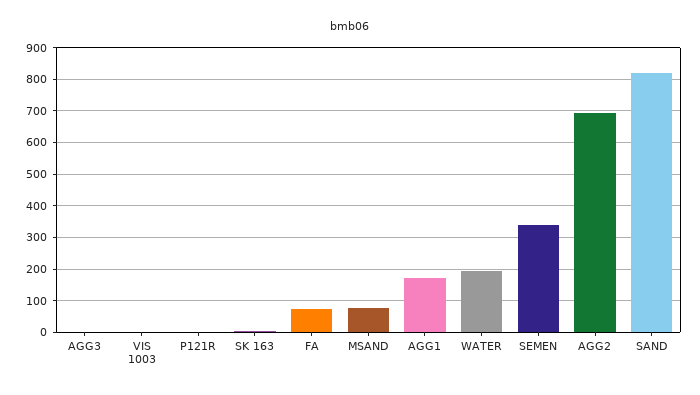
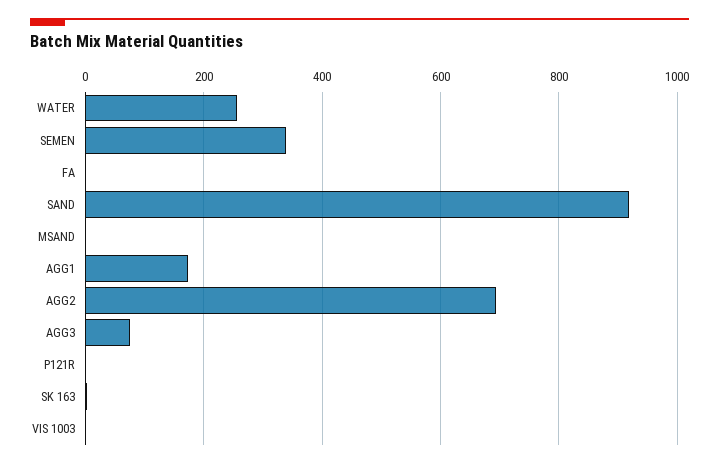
  {
-   "AGG3": 0,
+   "AGG3": 80,
    "VIS 1003": 0,
    "P121R": 0,
    "SK 163": 0,
-   "FA": 80,
+   "FA": 0,
-   "MSAND": 80,
+   "MSAND": 0,
    "AGG1": 180,
-   "WATER": 200,
+   "WATER": 260,
    "SEMEN": 340,
    "AGG2": 700,
-   "SAND": 820
+   "SAND": 920
  }

